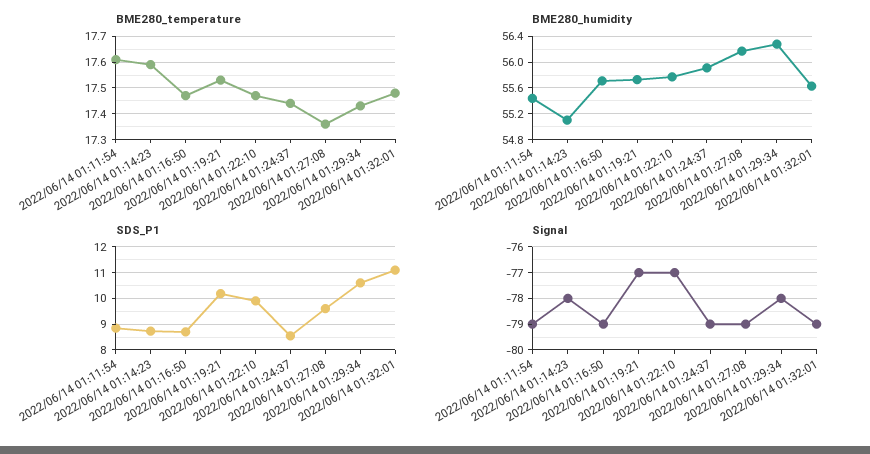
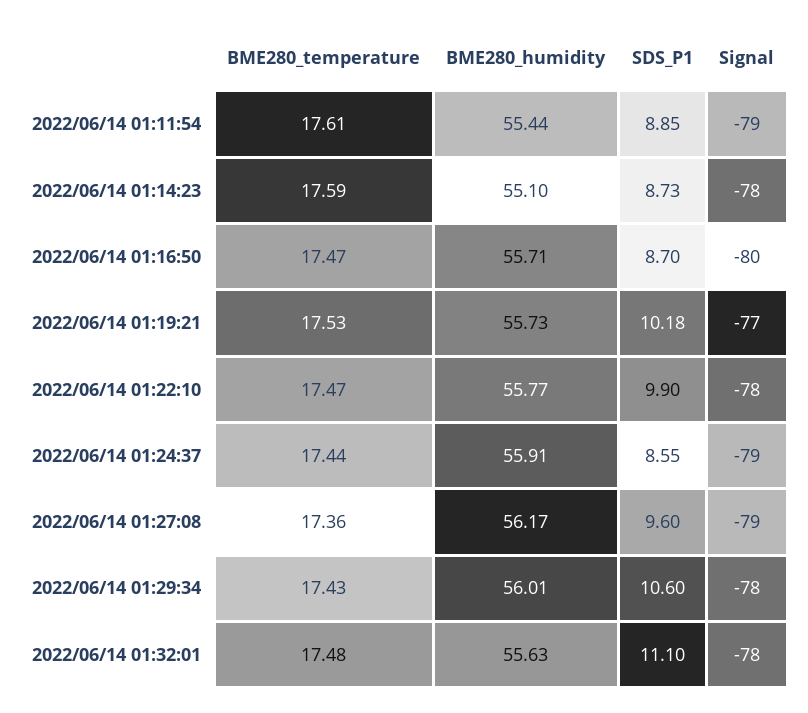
  {
    "BME280_temperature": {
      "2022/06/14 01:11:54": 17.61,
      "2022/06/14 01:14:23": 17.59,
      "2022/06/14 01:16:50": 17.47,
      "2022/06/14 01:19:21": 17.53,
      "2022/06/14 01:22:10": 17.47,
      "2022/06/14 01:24:37": 17.44,
      "2022/06/14 01:27:08": 17.36,
      "2022/06/14 01:29:34": 17.43,
      "2022/06/14 01:32:01": 17.48
    },
    "BME280_humidity": {
      "2022/06/14 01:11:54": 55.44,
      "2022/06/14 01:14:23": 55.1,
      "2022/06/14 01:16:50": 55.71,
      "2022/06/14 01:19:21": 55.73,
      "2022/06/14 01:22:10": 55.77,
      "2022/06/14 01:24:37": 55.91,
      "2022/06/14 01:27:08": 56.17,
-     "2022/06/14 01:29:34": 56.3,
+     "2022/06/14 01:29:34": 56.01,
      "2022/06/14 01:32:01": 55.63
    },
    "SDS_P1": {
      "2022/06/14 01:11:54": 8.85,
      "2022/06/14 01:14:23": 8.73,
      "2022/06/14 01:16:50": 8.7,
      "2022/06/14 01:19:21": 10.18,
      "2022/06/14 01:22:10": 9.9,
      "2022/06/14 01:24:37": 8.55,
      "2022/06/14 01:27:08": 9.6,
      "2022/06/14 01:29:34": 10.6,
      "2022/06/14 01:32:01": 11.1
    },
    "Signal": {
      "2022/06/14 01:11:54": -79,
      "2022/06/14 01:14:23": -78,
-     "2022/06/14 01:16:50": -79,
+     "2022/06/14 01:16:50": -80,
      "2022/06/14 01:19:21": -77,
-     "2022/06/14 01:22:10": -77,
+     "2022/06/14 01:22:10": -78,
      "2022/06/14 01:24:37": -79,
      "2022/06/14 01:27:08": -79,
      "2022/06/14 01:29:34": -78,
-     "2022/06/14 01:32:01": -79
+     "2022/06/14 01:32:01": -78
    }
  }

